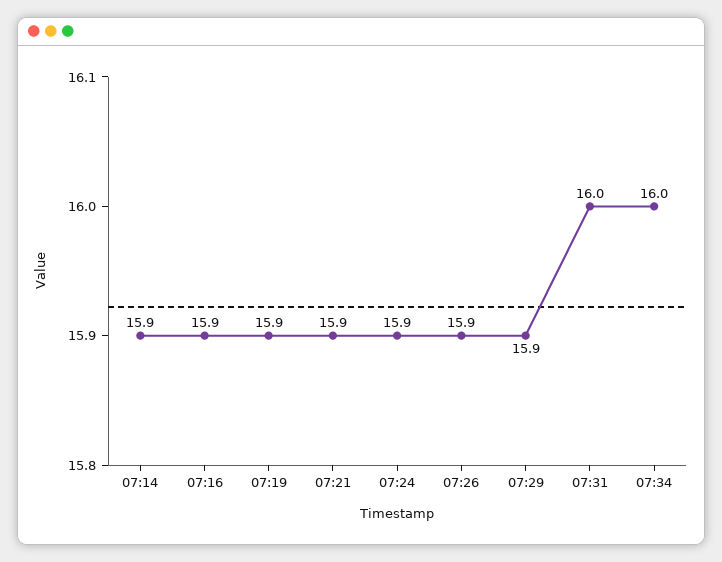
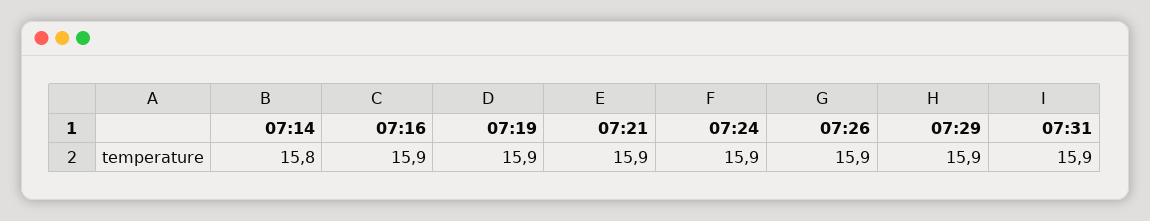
  {
-   "07:14": 15.9,
+   "07:14": 15.8,
    "07:16": 15.9,
    "07:19": 15.9,
    "07:21": 15.9,
    "07:24": 15.9,
    "07:26": 15.9,
    "07:29": 15.9,
-   "07:31": 16,
+   "07:31": 15.9
-   "07:34": 16
  }

